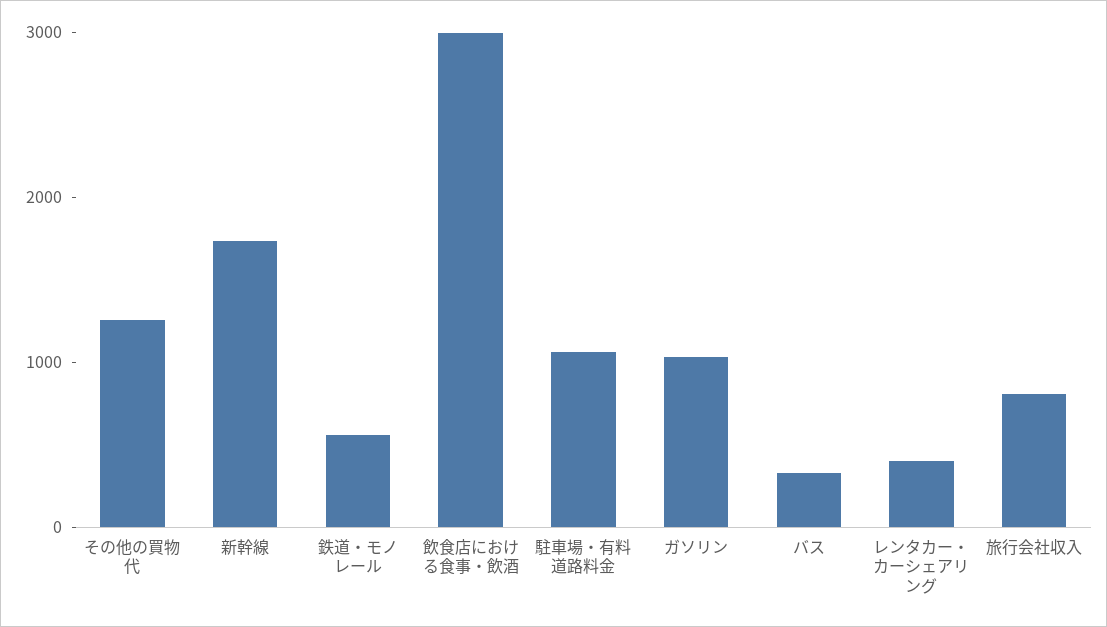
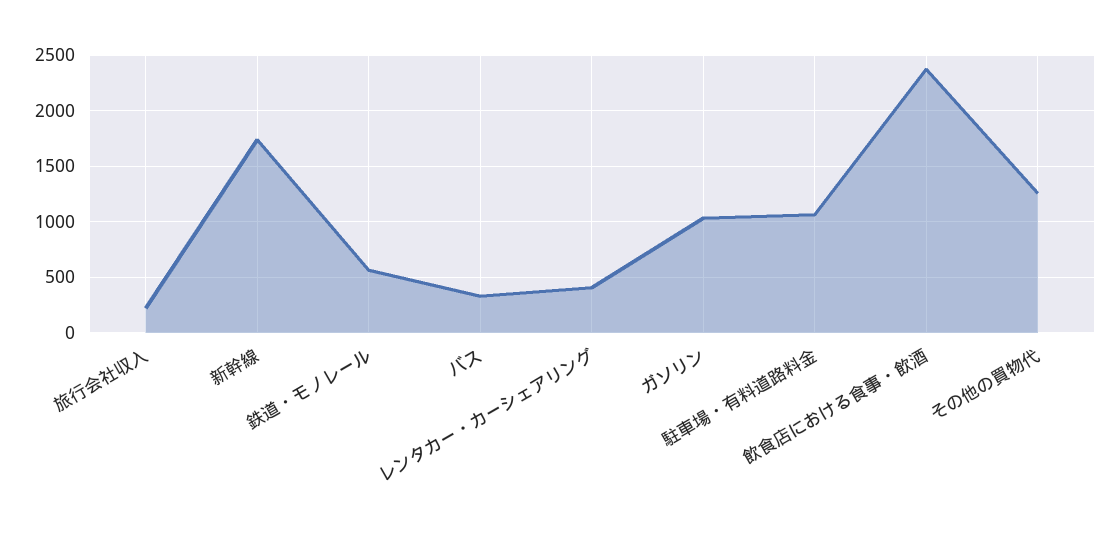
  {
    "その他の買物代": 1300,
    "新幹線": 1700,
    "鉄道・モノレール": 600,
-   "飲食店における食事・飲酒": 3000,
+   "飲食店における食事・飲酒": 2400,
    "駐車場・有料道路料金": 1100,
    "ガソリン": 1000,
    "バス": 300,
    "レンタカー・カーシェアリング": 400,
-   "旅行会社収入": 800
+   "旅行会社収入": 200
  }

